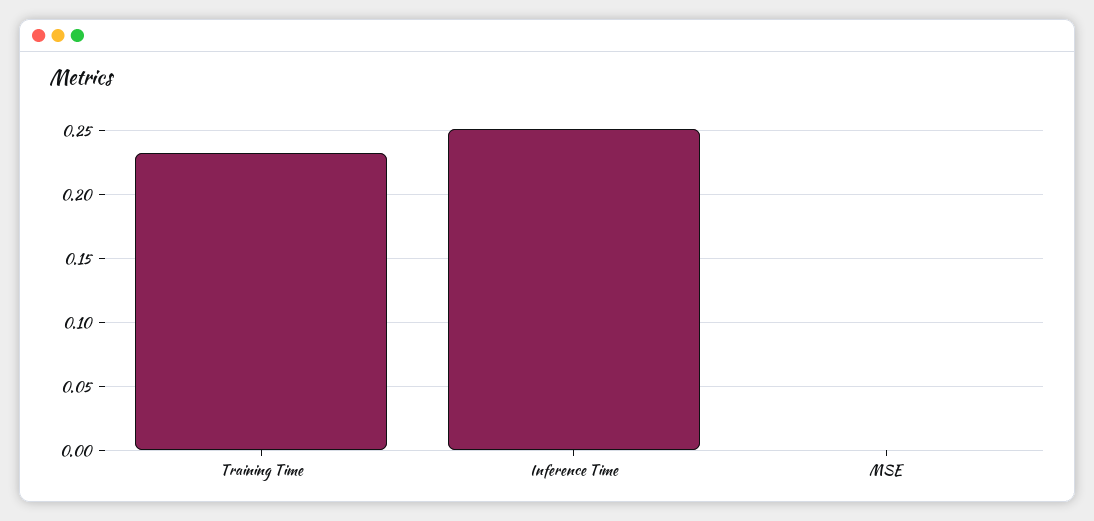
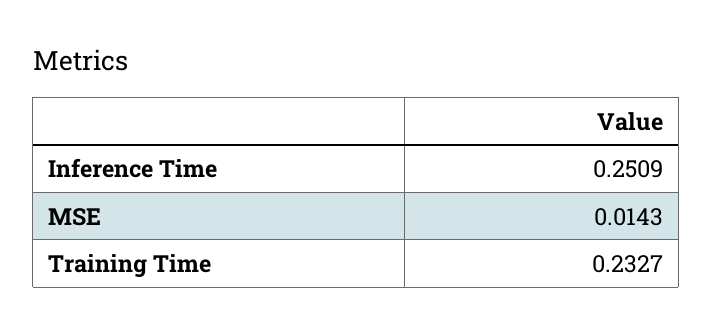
  {
    "Training Time": 0.2327,
    "Inference Time": 0.2509,
-   "MSE": 0
+   "MSE": 0.0143
  }

